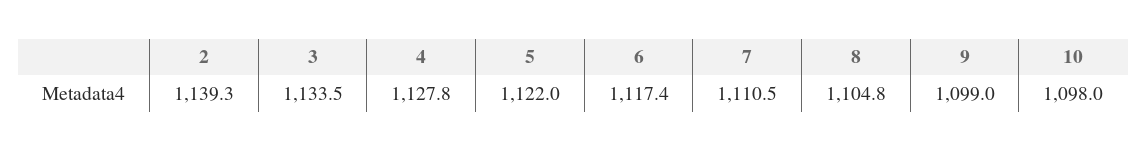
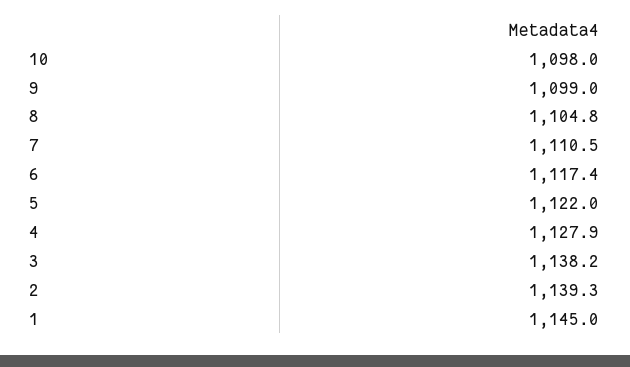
  {
    "2": 1139.3,
-   "3": 1133.5,
+   "3": 1138.2,
-   "4": 1127.8,
+   "4": 1127.9,
    "5": 1122,
    "6": 1117.4,
    "7": 1110.5,
    "8": 1104.8,
    "9": 1099,
-   "10": 1098
+   "10": 1098,
+   "1": 1145
  }

